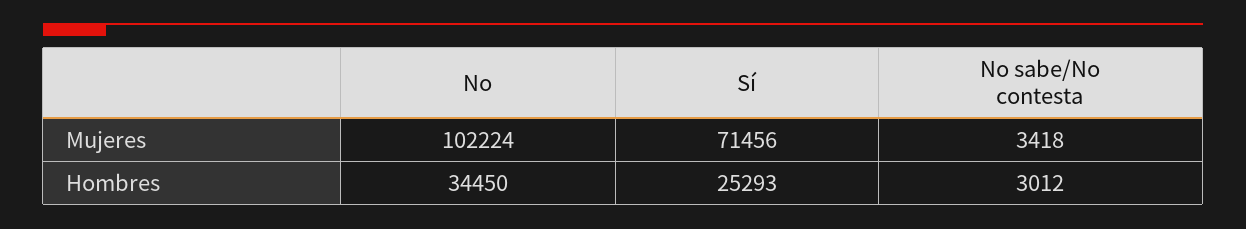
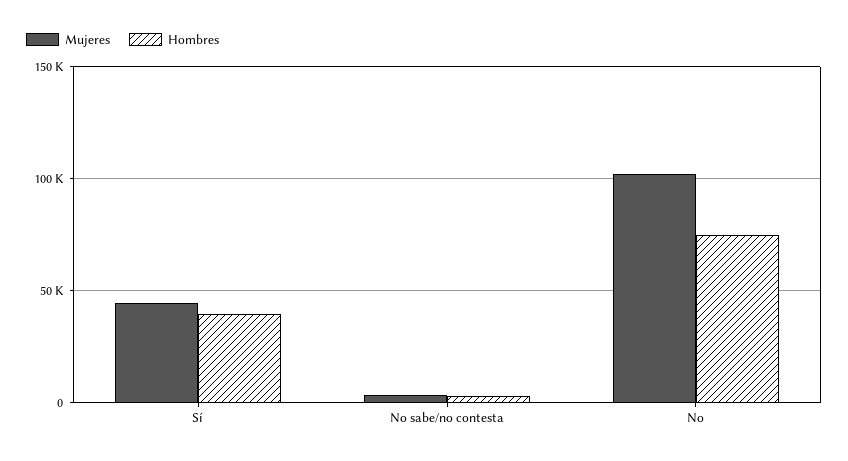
  {
    "Mujeres": {
      "No": 102224,
-     "Sí": 71456,
+     "Sí": 45000,
      "No sabe/No contesta": 3418
    },
    "Hombres": {
-     "No": 34450,
+     "No": 75000,
-     "Sí": 25293,
+     "Sí": 40000,
      "No sabe/No contesta": 3012
    }
  }

